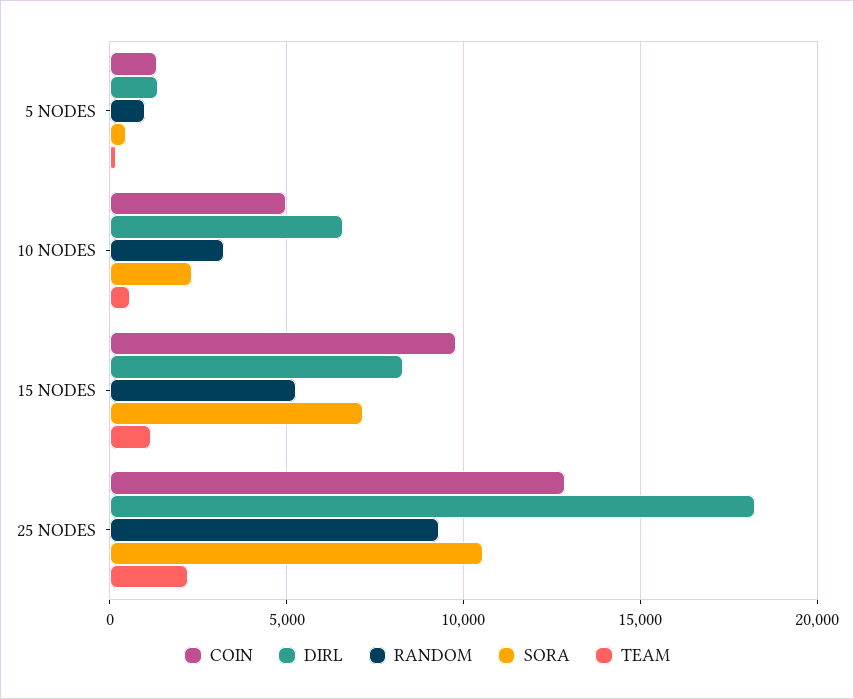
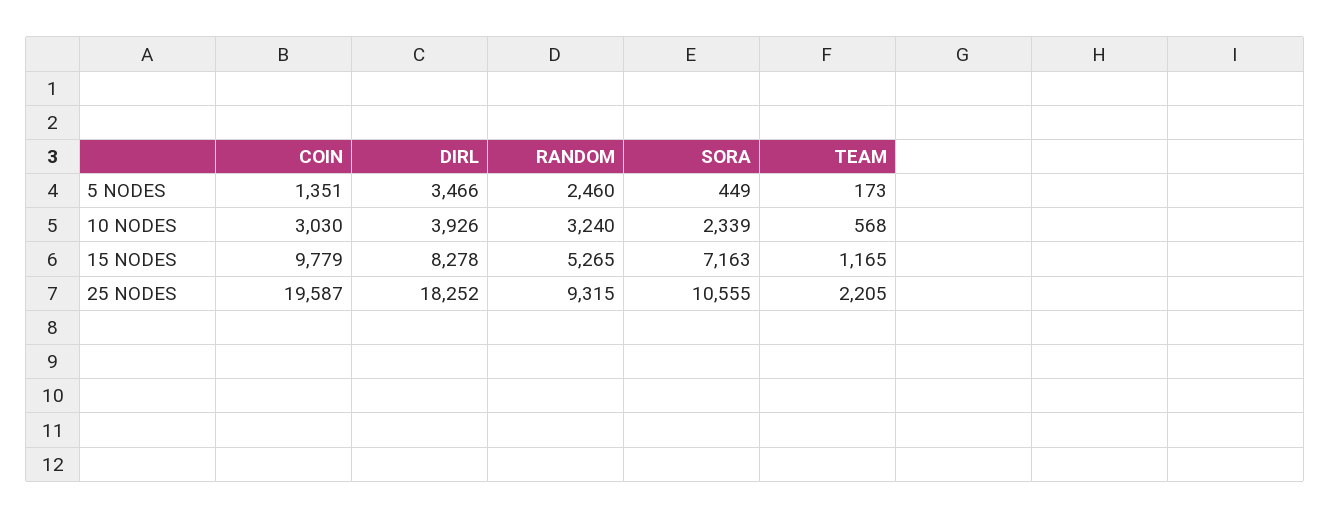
  {
    "COIN": {
      "5 NODES": 1351,
-     "10 NODES": 5000,
+     "10 NODES": 3030,
      "15 NODES": 9779,
-     "25 NODES": 13000
+     "25 NODES": 19587
    },
    "DIRL": {
-     "5 NODES": 1500,
+     "5 NODES": 3466,
-     "10 NODES": 6500,
+     "10 NODES": 3926,
      "15 NODES": 8278,
      "25 NODES": 18252
    },
    "RANDOM": {
-     "5 NODES": 1000,
+     "5 NODES": 2460,
      "10 NODES": 3240,
      "15 NODES": 5265,
      "25 NODES": 9315
    },
    "SORA": {
      "5 NODES": 449,
      "10 NODES": 2339,
      "15 NODES": 7163,
      "25 NODES": 10555
    },
    "TEAM": {
      "5 NODES": 173,
      "10 NODES": 568,
      "15 NODES": 1165,
      "25 NODES": 2205
    }
  }

